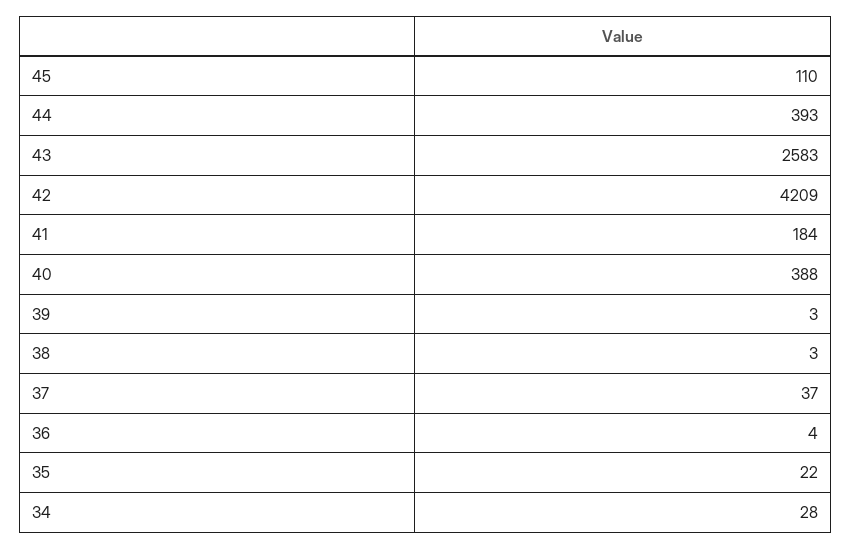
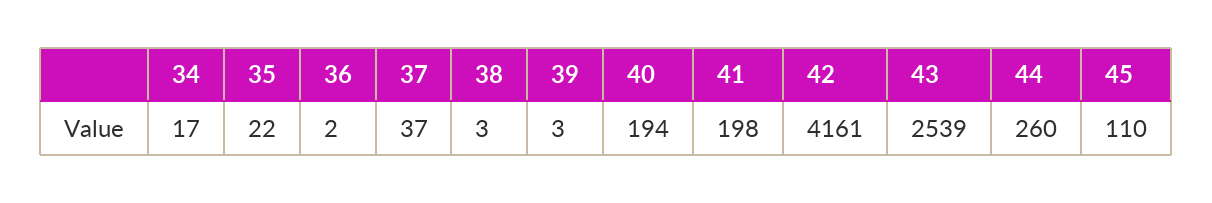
  {
    "45": 110,
-   "44": 393,
+   "44": 260,
-   "43": 2583,
+   "43": 2539,
-   "42": 4209,
+   "42": 4161,
-   "41": 184,
+   "41": 198,
-   "40": 388,
+   "40": 194,
    "39": 3,
    "38": 3,
    "37": 37,
-   "36": 4,
+   "36": 2,
    "35": 22,
-   "34": 28
+   "34": 17
  }

